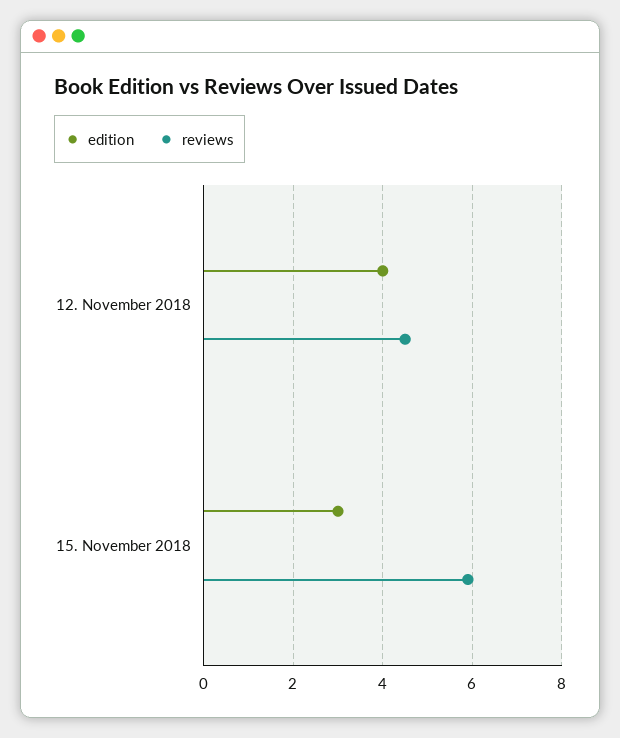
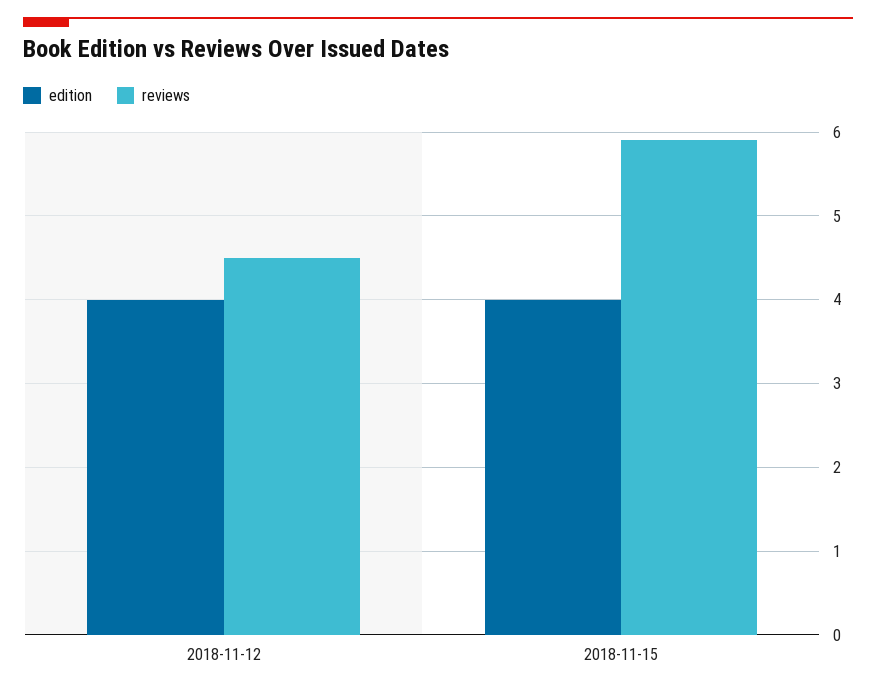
  {
    "edition": {
      "12. November 2018": 4,
-     "15. November 2018": 3
+     "15. November 2018": 4
    },
    "reviews": {
      "12. November 2018": 4.5,
      "15. November 2018": 5.9
    }
  }

